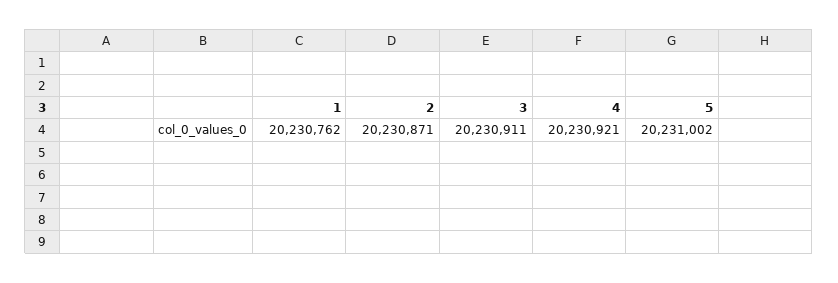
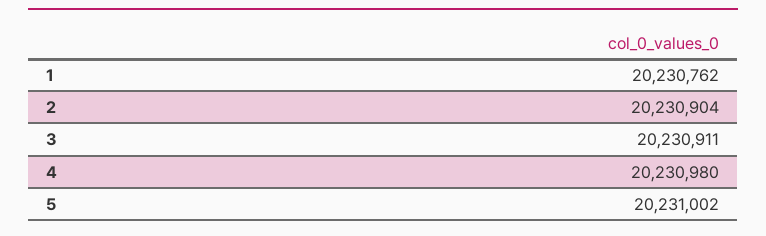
  {
    "1": 20230762,
-   "2": 20230871,
+   "2": 20230904,
    "3": 20230911,
-   "4": 20230921,
+   "4": 20230980,
    "5": 20231002
  }

